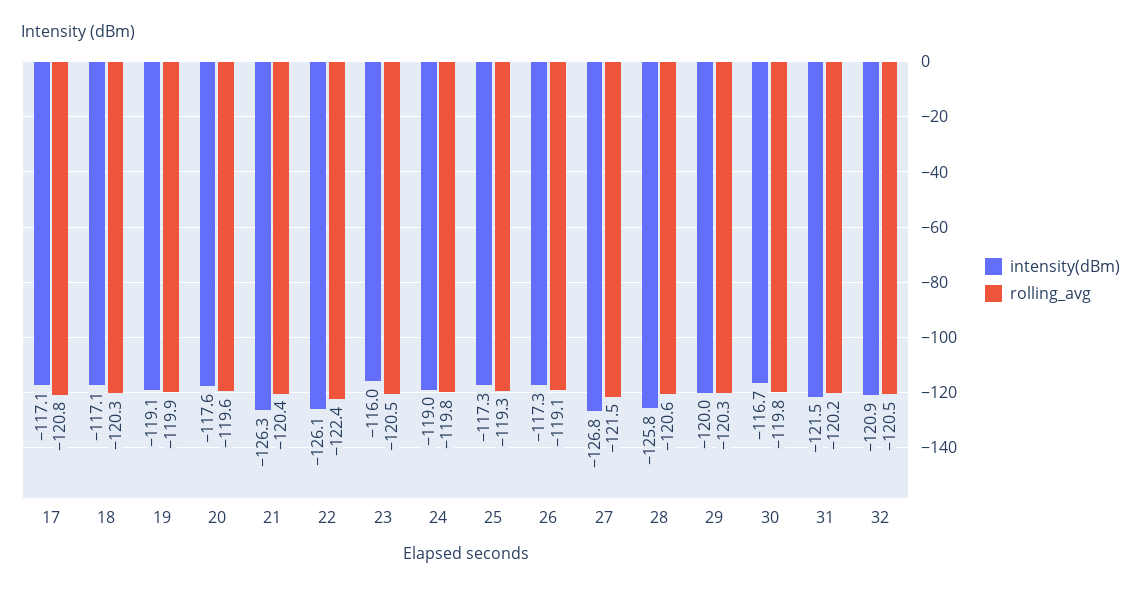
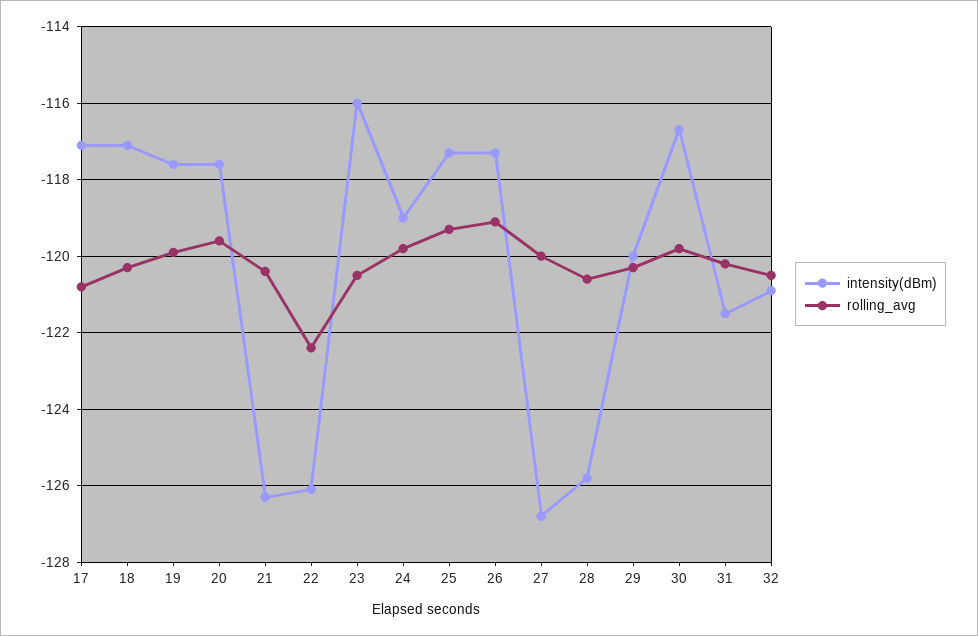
  {
    "intensity(dBm)": {
      "17": -117.1,
      "18": -117.1,
-     "19": -119.1,
+     "19": -117.5,
      "20": -117.6,
      "21": -126.3,
      "22": -126.1,
      "23": -116,
      "24": -119,
      "25": -117.3,
      "26": -117.3,
      "27": -126.8,
      "28": -125.8,
      "29": -120,
      "30": -116.7,
      "31": -121.5,
      "32": -120.9
    },
    "rolling_avg": {
      "17": -120.8,
      "18": -120.3,
      "19": -119.9,
      "20": -119.6,
      "21": -120.4,
      "22": -122.4,
      "23": -120.5,
      "24": -119.8,
      "25": -119.3,
      "26": -119.1,
-     "27": -121.5,
+     "27": -120,
      "28": -120.6,
      "29": -120.3,
      "30": -119.8,
      "31": -120.2,
      "32": -120.5
    }
  }

